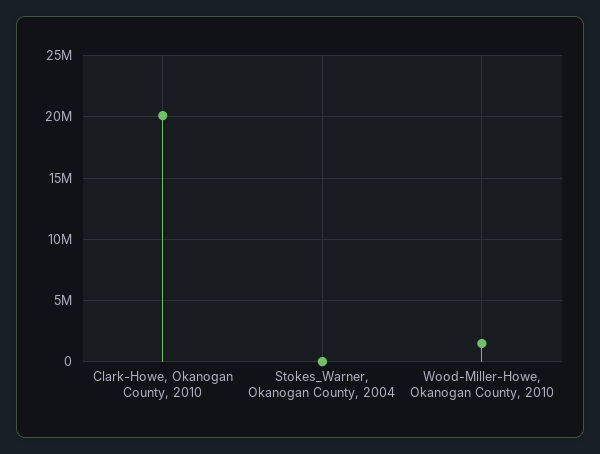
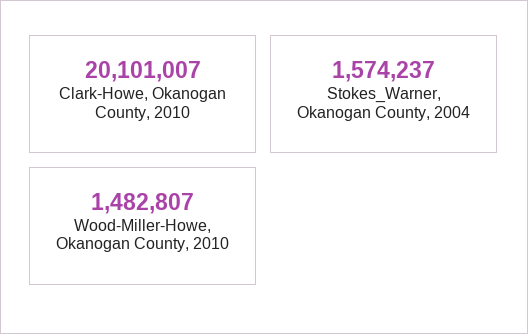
  {
    "Clark-Howe, Okanogan County, 2010": 20101007,
-   "Stokes_Warner, Okanogan County, 2004": 0,
+   "Stokes_Warner, Okanogan County, 2004": 1574237,
    "Wood-Miller-Howe, Okanogan County, 2010": 1482807
  }

